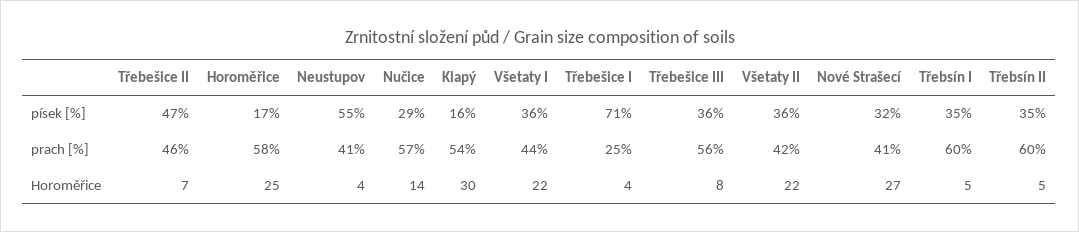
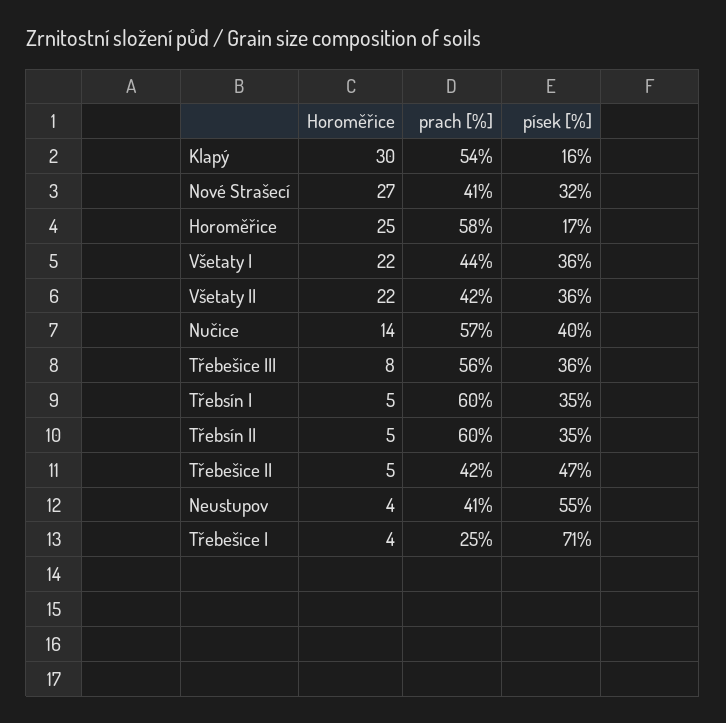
  {
    "Třebešice II": {
      "písek [%]": 47,
-     "prach [%]": 46,
+     "prach [%]": 42,
-     "Horoměřice": 7
+     "Horoměřice": 5
    },
    "Horoměřice": {
      "písek [%]": 17,
      "prach [%]": 58,
      "Horoměřice": 25
    },
    "Neustupov": {
      "písek [%]": 55,
      "prach [%]": 41,
      "Horoměřice": 4
    },
    "Nučice": {
-     "písek [%]": 29,
+     "písek [%]": 40,
      "prach [%]": 57,
      "Horoměřice": 14
    },
    "Klapý": {
      "písek [%]": 16,
      "prach [%]": 54,
      "Horoměřice": 30
    },
    "Všetaty I": {
      "písek [%]": 36,
      "prach [%]": 44,
      "Horoměřice": 22
    },
    "Třebešice I": {
      "písek [%]": 71,
      "prach [%]": 25,
      "Horoměřice": 4
    },
    "Třebešice III": {
      "písek [%]": 36,
      "prach [%]": 56,
      "Horoměřice": 8
    },
    "Všetaty II": {
      "písek [%]": 36,
      "prach [%]": 42,
      "Horoměřice": 22
    },
    "Nové Strašecí": {
      "písek [%]": 32,
      "prach [%]": 41,
      "Horoměřice": 27
    },
    "Třebsín I": {
      "písek [%]": 35,
      "prach [%]": 60,
      "Horoměřice": 5
    },
    "Třebsín II": {
      "písek [%]": 35,
      "prach [%]": 60,
      "Horoměřice": 5
    }
  }

